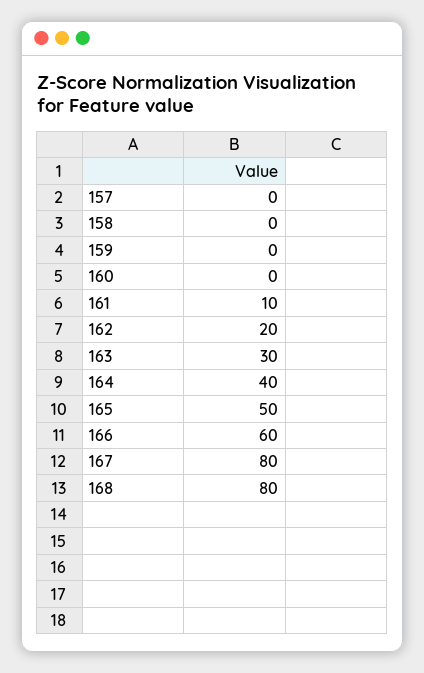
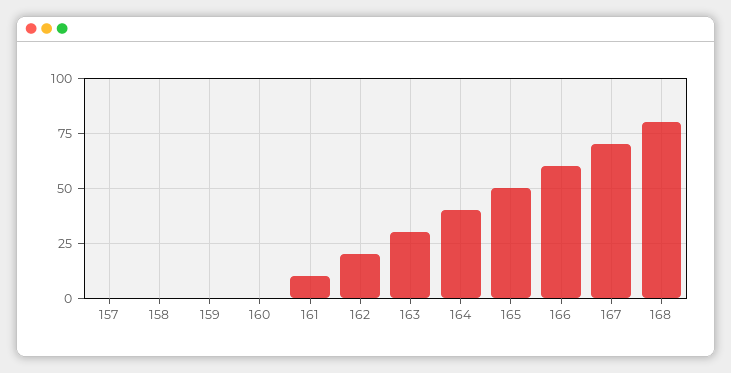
  {
    "157": 0,
    "158": 0,
    "159": 0,
    "160": 0,
    "161": 10,
    "162": 20,
    "163": 30,
    "164": 40,
    "165": 50,
    "166": 60,
-   "167": 80,
+   "167": 70,
    "168": 80
  }

